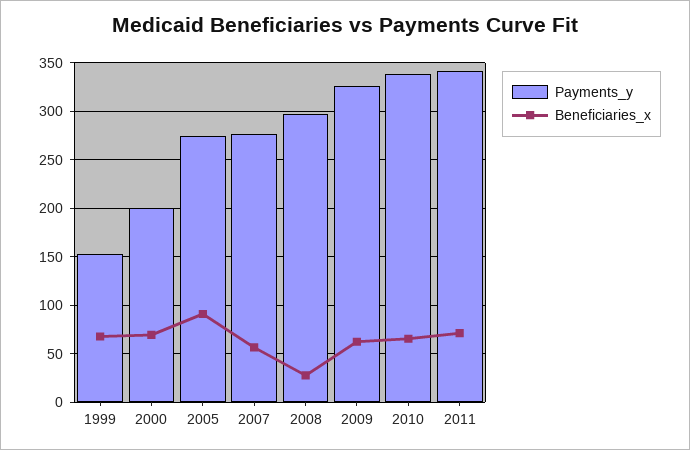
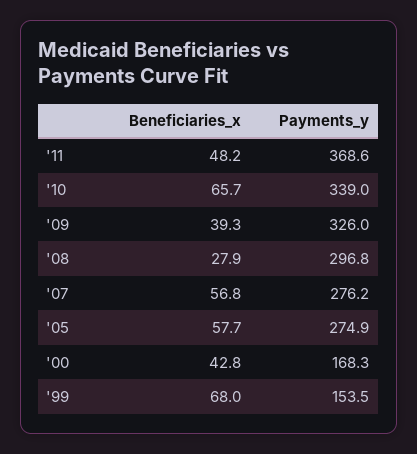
  {
    "Payments_y": {
      "1999": 153.5,
-     "2000": 200,
+     "2000": 168.3,
      "2005": 274.9,
      "2007": 276.2,
      "2008": 296.8,
      "2009": 326,
      "2010": 339,
-     "2011": 340
+     "2011": 368.6
    },
    "Beneficiaries_x": {
      "1999": 68,
-     "2000": 70,
+     "2000": 42.8,
-     "2005": 90,
+     "2005": 57.7,
      "2007": 56.8,
      "2008": 27.9,
-     "2009": 60,
+     "2009": 39.3,
      "2010": 65.7,
-     "2011": 70
+     "2011": 48.2
    }
  }

